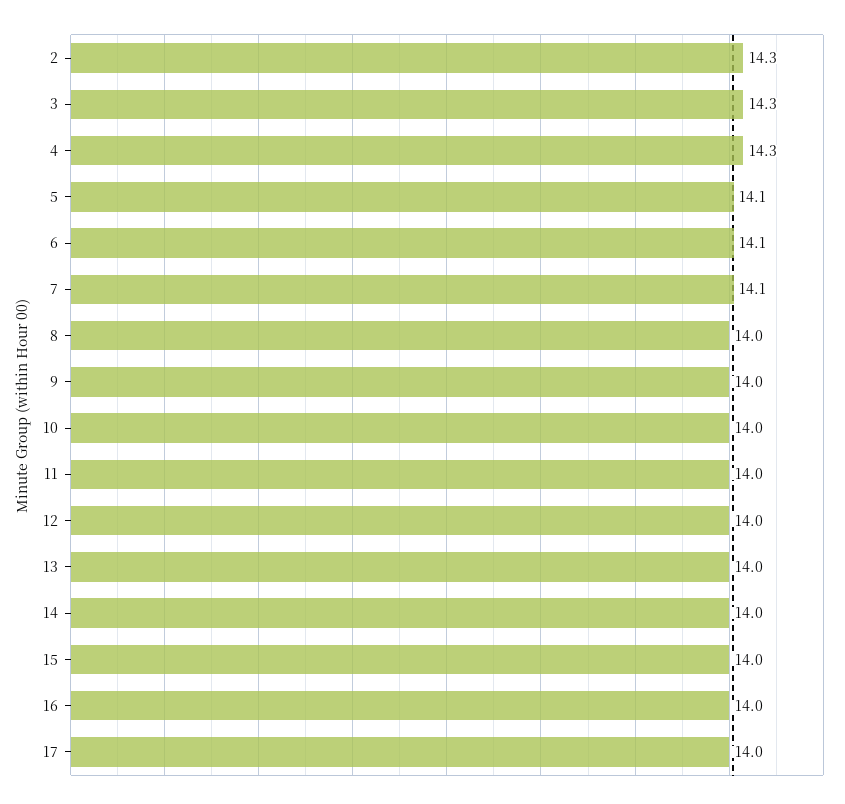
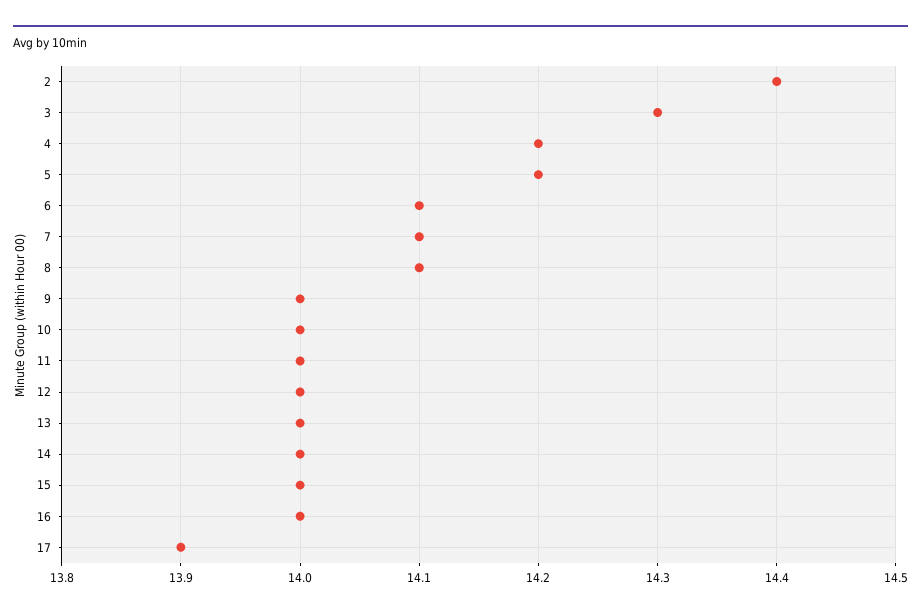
  {
-   "2": 14.3,
+   "2": 14.4,
    "3": 14.3,
-   "4": 14.3,
+   "4": 14.2,
-   "5": 14.1,
+   "5": 14.2,
    "6": 14.1,
    "7": 14.1,
-   "8": 14,
+   "8": 14.1,
    "9": 14,
    "10": 14,
    "11": 14,
    "12": 14,
    "13": 14,
    "14": 14,
    "15": 14,
    "16": 14,
-   "17": 14
+   "17": 13.9
  }

